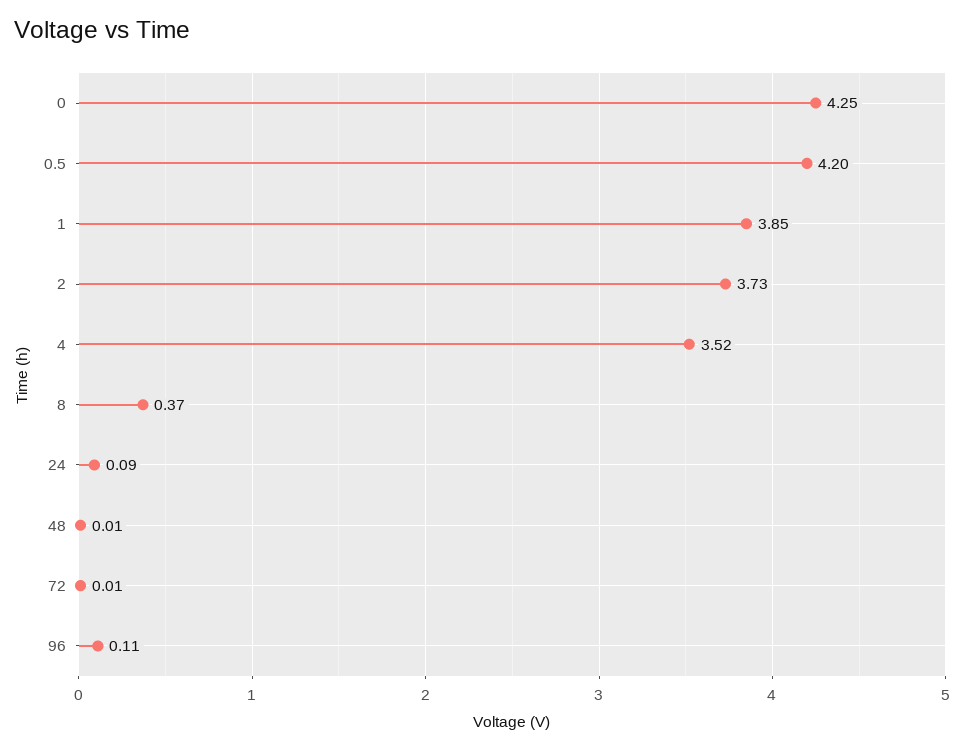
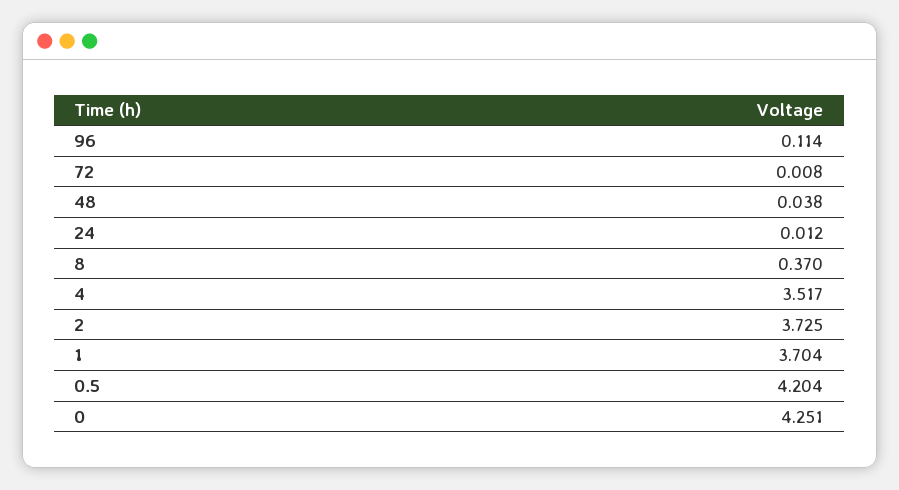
  {
    "0": 4.251,
    "0.5": 4.204,
-   "1": 3.85,
+   "1": 3.704,
    "2": 3.725,
    "4": 3.517,
    "8": 0.37,
-   "24": 0.09,
+   "24": 0.012,
-   "48": 0.01,
+   "48": 0.038,
    "72": 0.008,
    "96": 0.114
  }

